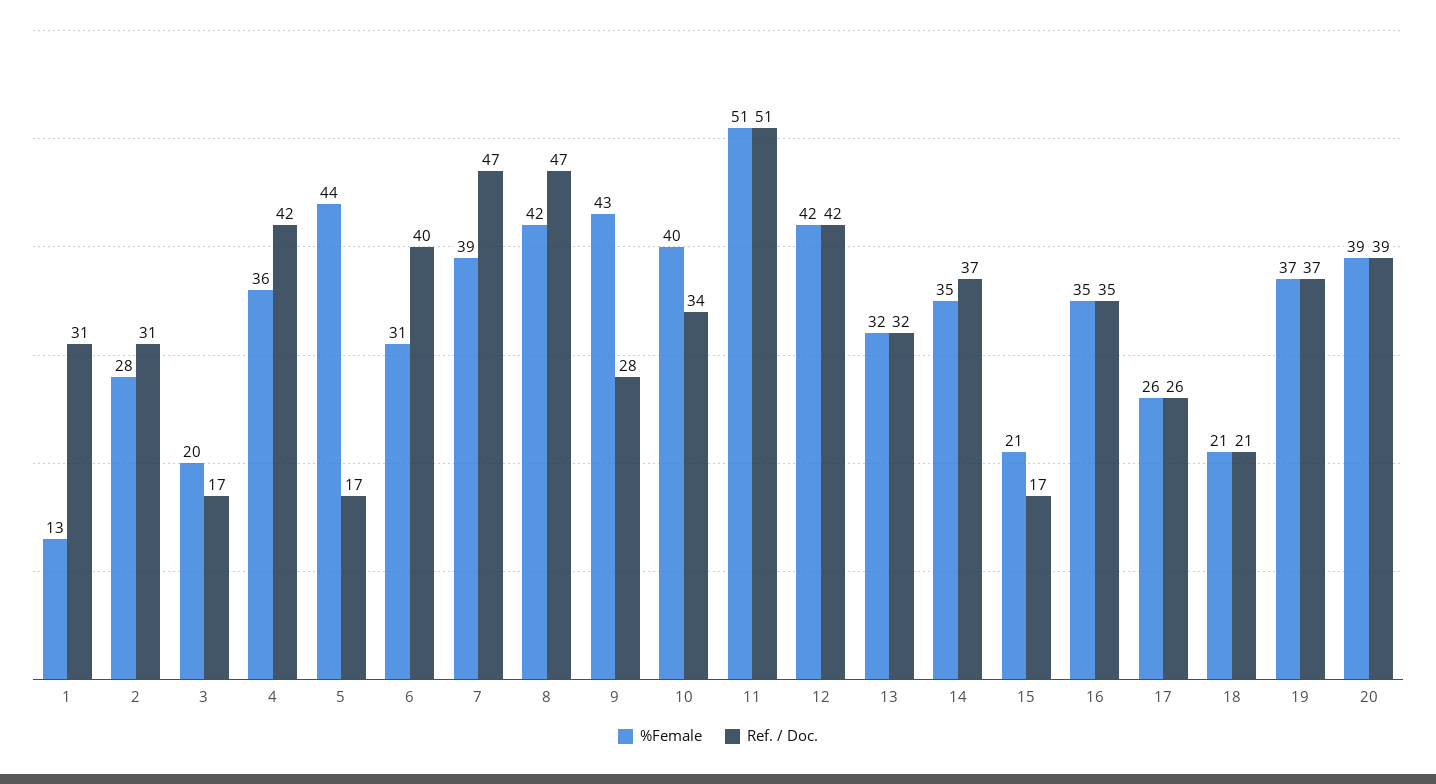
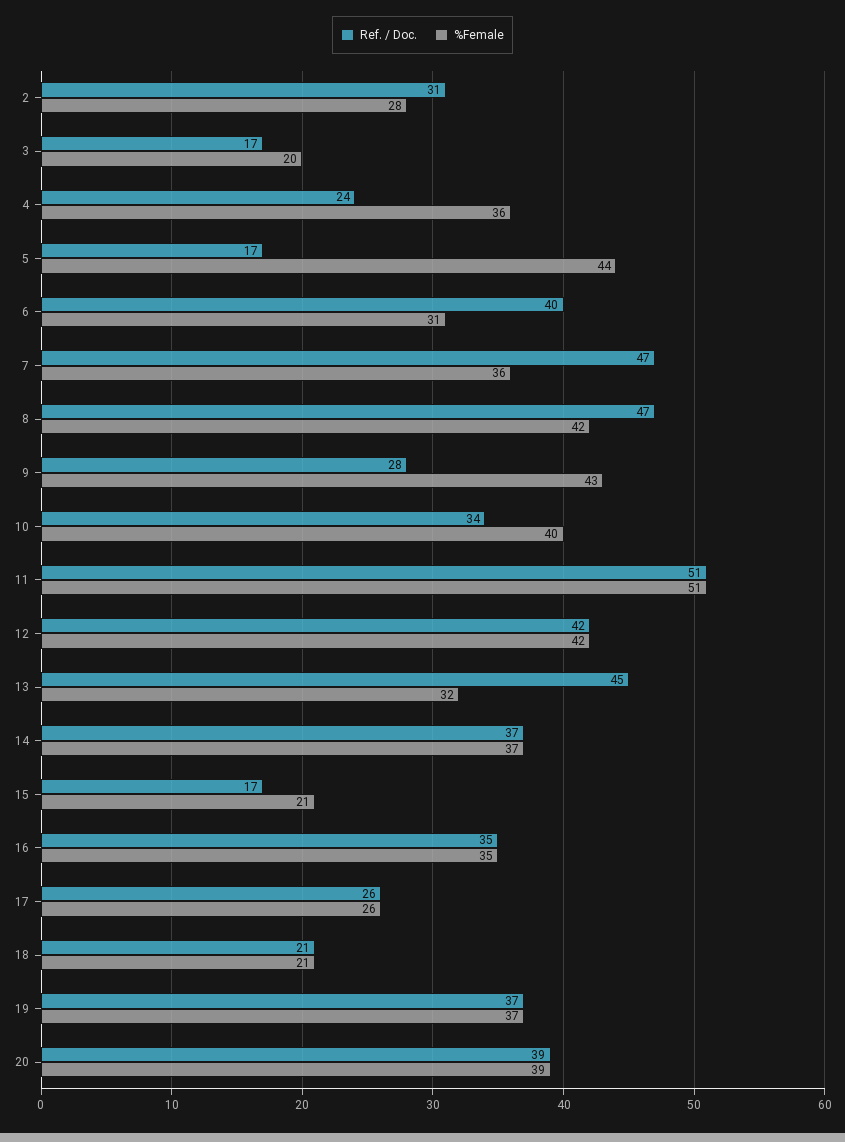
  {
    "%Female": {
-     "1": 13,
      "2": 28,
      "3": 20,
      "4": 36,
      "5": 44,
      "6": 31,
-     "7": 39,
+     "7": 36,
      "8": 42,
      "9": 43,
      "10": 40,
      "11": 51,
      "12": 42,
      "13": 32,
-     "14": 35,
+     "14": 37,
      "15": 21,
      "16": 35,
      "17": 26,
      "18": 21,
      "19": 37,
      "20": 39
    },
    "Ref. / Doc.": {
-     "1": 31,
      "2": 31,
      "3": 17,
-     "4": 42,
+     "4": 24,
      "5": 17,
      "6": 40,
      "7": 47,
      "8": 47,
      "9": 28,
      "10": 34,
      "11": 51,
      "12": 42,
-     "13": 32,
+     "13": 45,
      "14": 37,
      "15": 17,
      "16": 35,
      "17": 26,
      "18": 21,
      "19": 37,
      "20": 39
    }
  }

